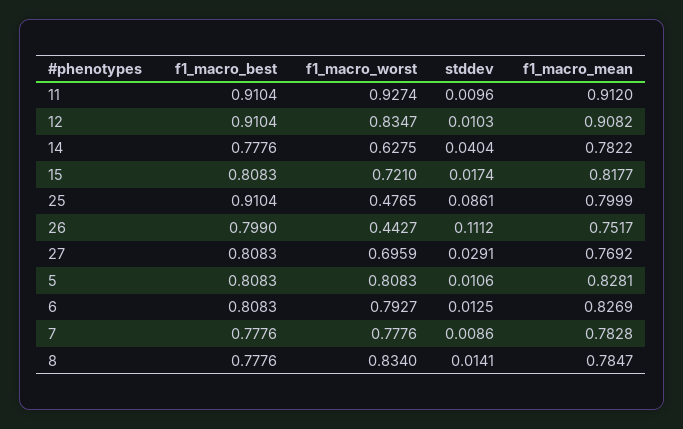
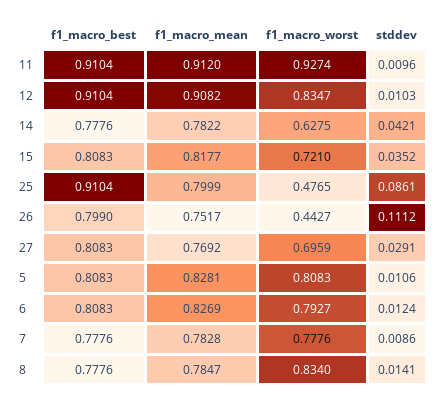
  {
    "f1_macro_best": {
      "11": 0.9104,
      "12": 0.9104,
      "14": 0.7776,
      "15": 0.8083,
      "25": 0.9104,
      "26": 0.799,
      "27": 0.8083,
      "5": 0.8083,
      "6": 0.8083,
      "7": 0.7776,
      "8": 0.7776
    },
    "f1_macro_worst": {
      "11": 0.9274,
      "12": 0.8347,
      "14": 0.6275,
      "15": 0.721,
      "25": 0.4765,
      "26": 0.4427,
      "27": 0.6959,
      "5": 0.8083,
      "6": 0.7927,
      "7": 0.7776,
      "8": 0.834
    },
    "stddev": {
      "11": 0.0096,
      "12": 0.0103,
-     "14": 0.0404,
+     "14": 0.0421,
-     "15": 0.0174,
+     "15": 0.0352,
      "25": 0.0861,
      "26": 0.1112,
      "27": 0.0291,
      "5": 0.0106,
-     "6": 0.0125,
+     "6": 0.0124,
      "7": 0.0086,
      "8": 0.0141
    },
    "f1_macro_mean": {
      "11": 0.912,
      "12": 0.9082,
      "14": 0.7822,
      "15": 0.8177,
      "25": 0.7999,
      "26": 0.7517,
      "27": 0.7692,
      "5": 0.8281,
      "6": 0.8269,
      "7": 0.7828,
      "8": 0.7847
    }
  }

